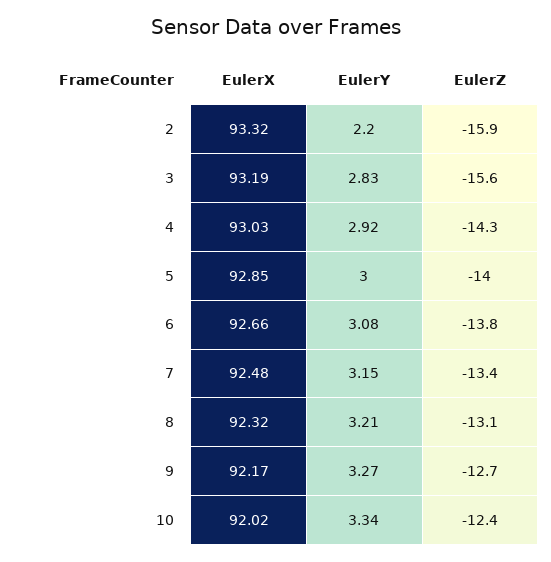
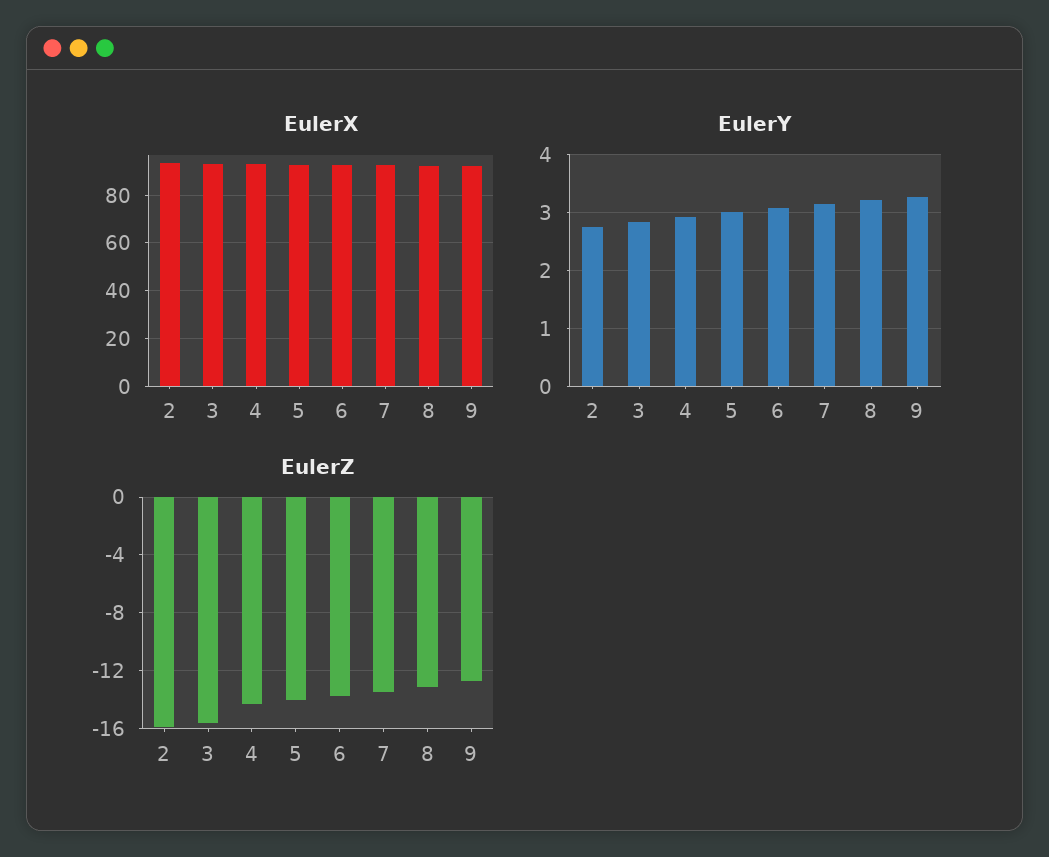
  {
    "EulerX": {
      "2": 93.32,
      "3": 93.19,
      "4": 93.03,
      "5": 92.85,
      "6": 92.66,
      "7": 92.48,
      "8": 92.32,
-     "9": 92.17,
+     "9": 92.17
-     "10": 92.02
    },
    "EulerY": {
-     "2": 2.2,
+     "2": 2.8,
      "3": 2.83,
      "4": 2.92,
      "5": 3,
      "6": 3.08,
      "7": 3.15,
      "8": 3.21,
-     "9": 3.27,
+     "9": 3.27
-     "10": 3.34
    },
    "EulerZ": {
      "2": -15.9,
      "3": -15.6,
      "4": -14.3,
      "5": -14,
      "6": -13.8,
      "7": -13.4,
      "8": -13.1,
-     "9": -12.7,
+     "9": -12.7
-     "10": -12.4
    }
  }

